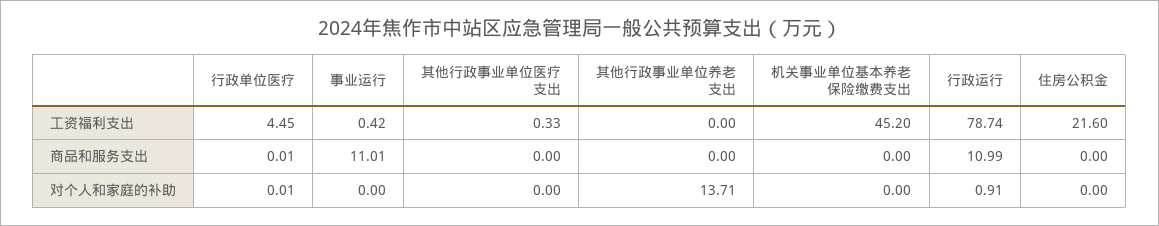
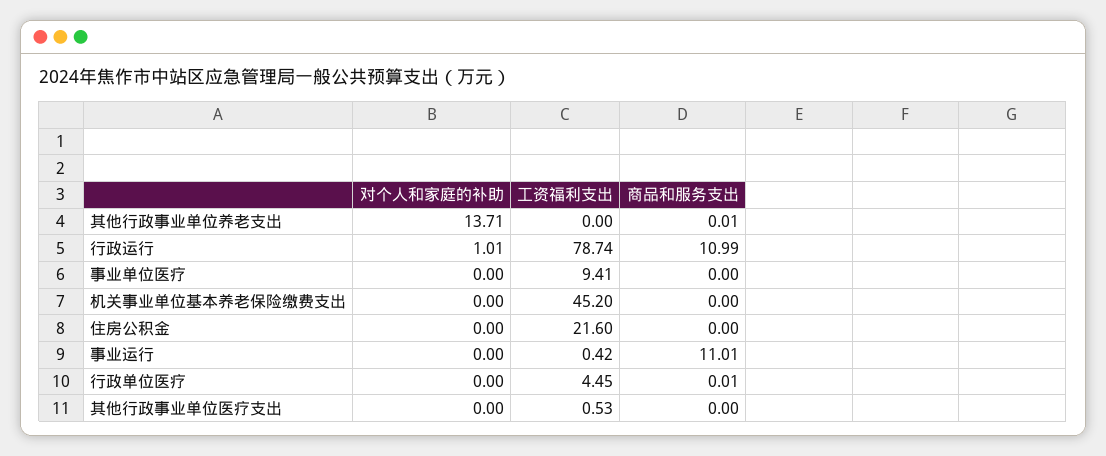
  {
    "行政单位医疗": {
      "工资福利支出": 4.45,
      "商品和服务支出": 0.01,
-     "对个人和家庭的补助": 0.01
+     "对个人和家庭的补助": 0
    },
    "事业运行": {
      "工资福利支出": 0.42,
      "商品和服务支出": 11.01,
      "对个人和家庭的补助": 0
    },
    "其他行政事业单位医疗支出": {
-     "工资福利支出": 0.33,
+     "工资福利支出": 0.53,
      "商品和服务支出": 0,
      "对个人和家庭的补助": 0
    },
    "其他行政事业单位养老支出": {
      "工资福利支出": 0,
-     "商品和服务支出": 0,
+     "商品和服务支出": 0.01,
      "对个人和家庭的补助": 13.71
    },
    "机关事业单位基本养老保险缴费支出": {
      "工资福利支出": 45.2,
      "商品和服务支出": 0,
      "对个人和家庭的补助": 0
    },
    "行政运行": {
      "工资福利支出": 78.74,
      "商品和服务支出": 10.99,
-     "对个人和家庭的补助": 0.91
+     "对个人和家庭的补助": 1.01
    },
    "住房公积金": {
      "工资福利支出": 21.6,
      "商品和服务支出": 0,
      "对个人和家庭的补助": 0
-   }
+   },
+   "事业单位医疗": {
+     "对个人和家庭的补助": 0,
+     "工资福利支出": 9.41,
+     "商品和服务支出": 0
+   }
  }

